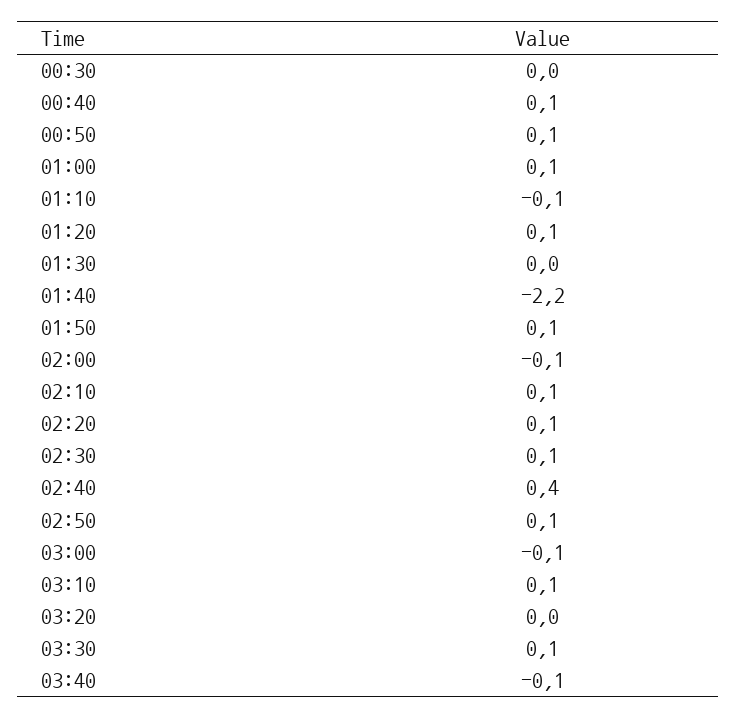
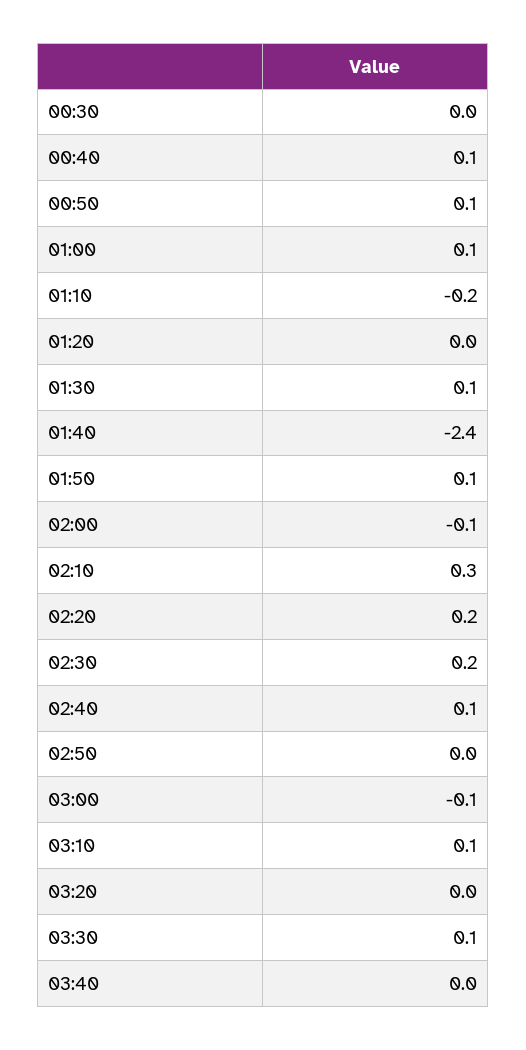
  {
    "00:30": 0,
    "00:40": 0.1,
    "00:50": 0.1,
    "01:00": 0.1,
-   "01:10": -0.1,
+   "01:10": -0.2,
-   "01:20": 0.1,
+   "01:20": 0,
-   "01:30": 0,
+   "01:30": 0.1,
-   "01:40": -2.2,
+   "01:40": -2.4,
    "01:50": 0.1,
    "02:00": -0.1,
-   "02:10": 0.1,
+   "02:10": 0.3,
-   "02:20": 0.1,
+   "02:20": 0.2,
-   "02:30": 0.1,
+   "02:30": 0.2,
-   "02:40": 0.4,
+   "02:40": 0.1,
-   "02:50": 0.1,
+   "02:50": 0,
    "03:00": -0.1,
    "03:10": 0.1,
    "03:20": 0,
    "03:30": 0.1,
-   "03:40": -0.1
+   "03:40": 0
  }

